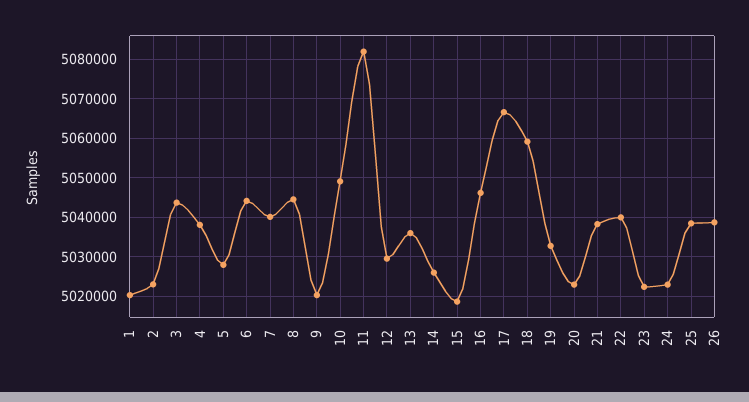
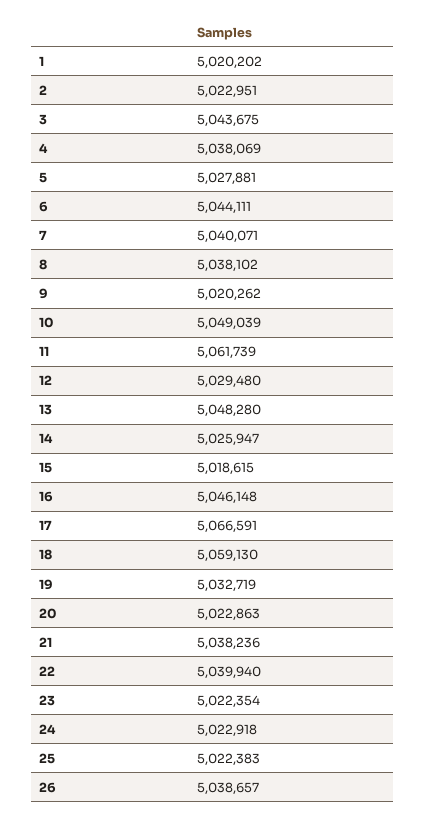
  {
    "1": 5020202,
    "2": 5022951,
    "3": 5043675,
    "4": 5038069,
    "5": 5027881,
    "6": 5044111,
    "7": 5040071,
-   "8": 5044000,
+   "8": 5038102,
    "9": 5020262,
    "10": 5049039,
-   "11": 5082000,
+   "11": 5061739,
    "12": 5029480,
-   "13": 5036000,
+   "13": 5048280,
    "14": 5025947,
    "15": 5018615,
    "16": 5046148,
    "17": 5066591,
    "18": 5059130,
    "19": 5032719,
    "20": 5022863,
    "21": 5038236,
    "22": 5039940,
    "23": 5022354,
    "24": 5022918,
-   "25": 5038000,
+   "25": 5022383,
    "26": 5038657
  }

